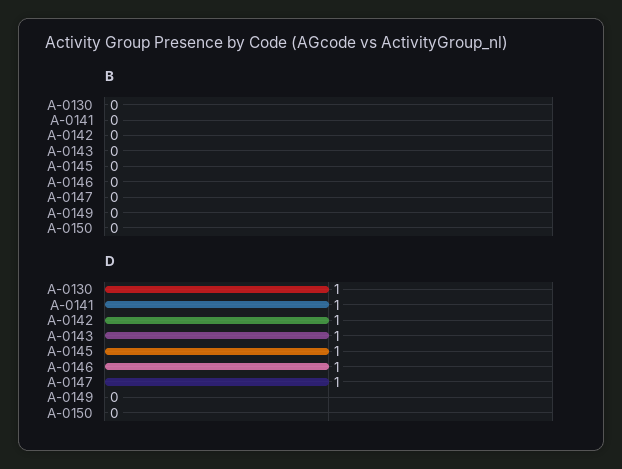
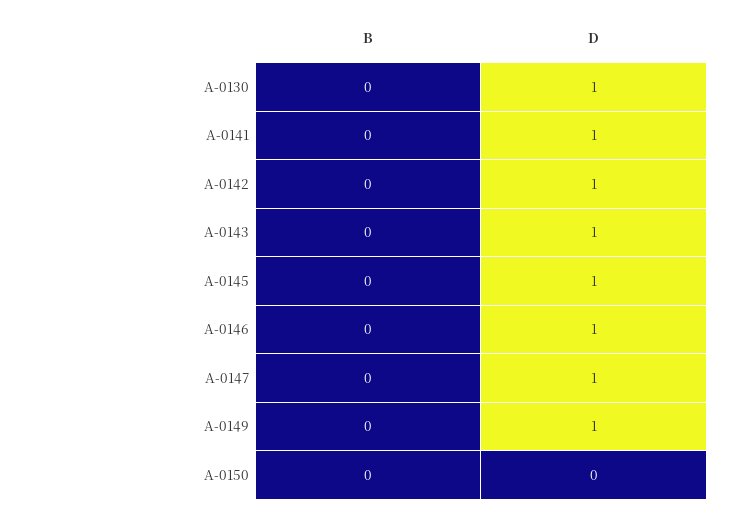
  {
    "B": {
      "A-0130": 0,
      "A-0141": 0,
      "A-0142": 0,
      "A-0143": 0,
      "A-0145": 0,
      "A-0146": 0,
      "A-0147": 0,
      "A-0149": 0,
      "A-0150": 0
    },
    "D": {
      "A-0130": 1,
      "A-0141": 1,
      "A-0142": 1,
      "A-0143": 1,
      "A-0145": 1,
      "A-0146": 1,
      "A-0147": 1,
-     "A-0149": 0,
+     "A-0149": 1,
      "A-0150": 0
    }
  }

